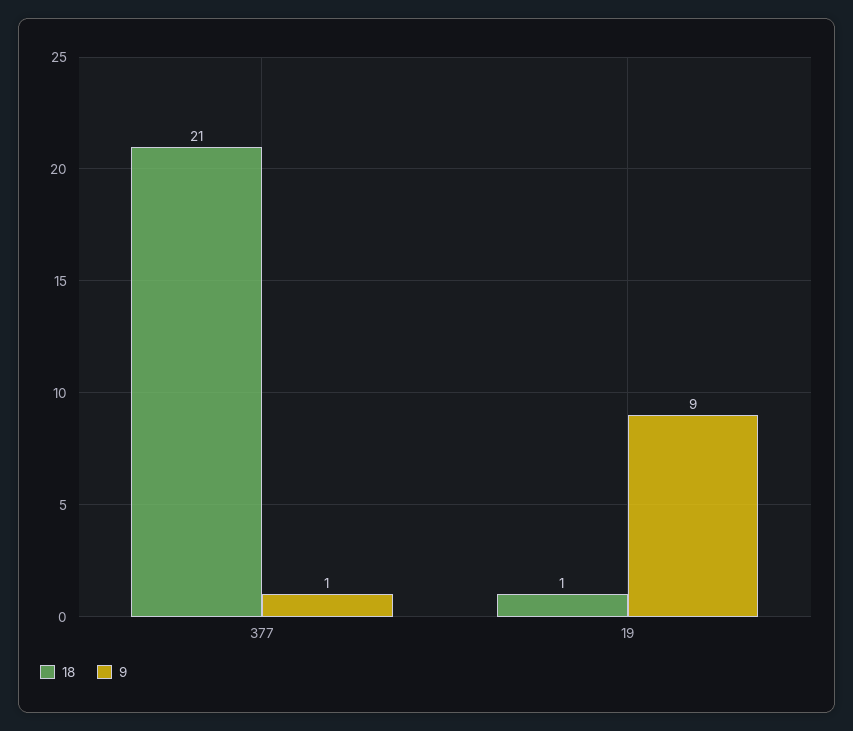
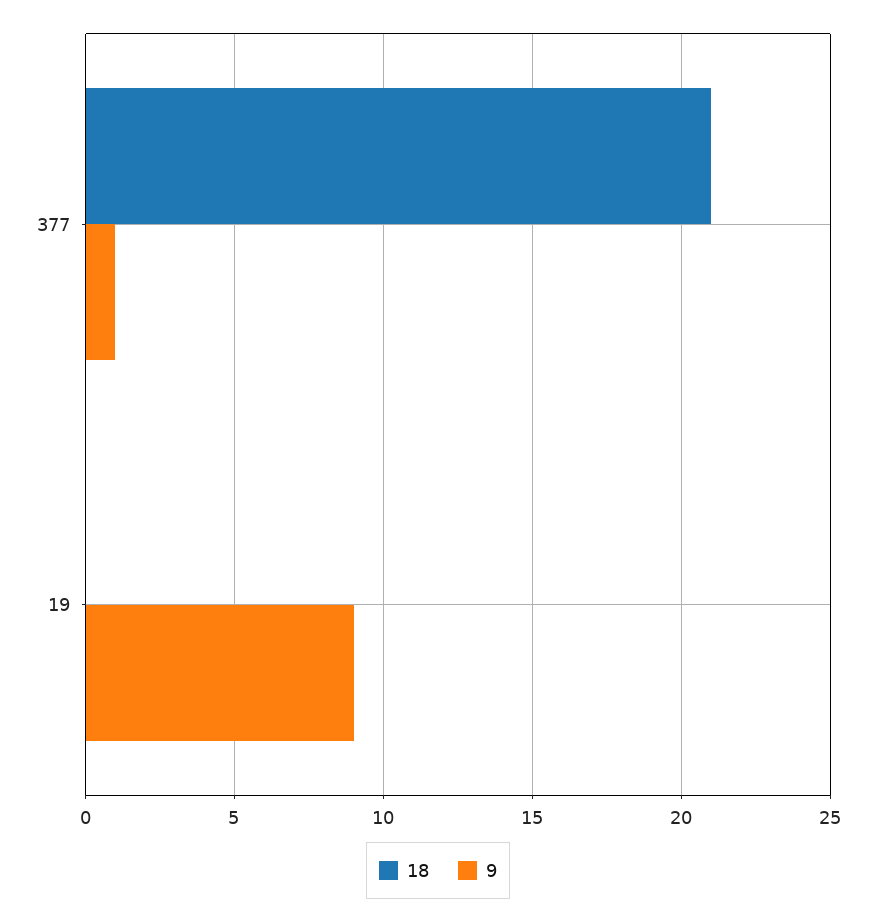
  {
    "18": {
      "377": 21,
-     "19": 1
+     "19": 0
    },
    "9": {
      "377": 1,
      "19": 9
    }
  }

